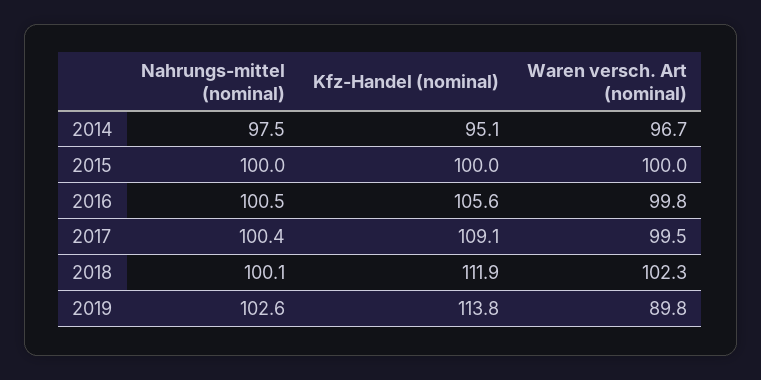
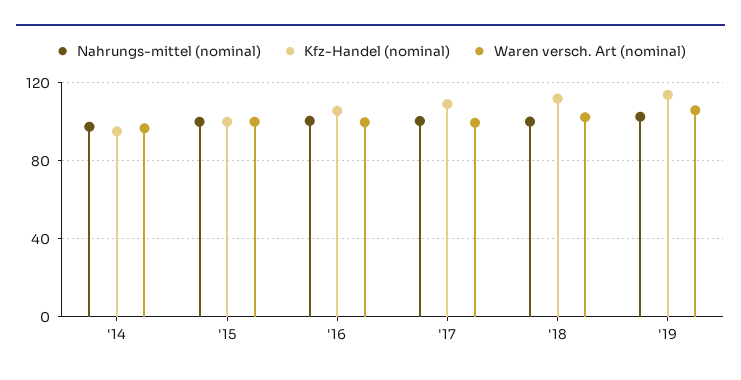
  {
    "Nahrungs-mittel (nominal)": {
      "2014": 97.5,
      "2015": 100,
      "2016": 100.5,
      "2017": 100.4,
      "2018": 100.1,
      "2019": 102.6
    },
    "Kfz-Handel (nominal)": {
      "2014": 95.1,
      "2015": 100,
      "2016": 105.6,
      "2017": 109.1,
      "2018": 111.9,
      "2019": 113.8
    },
    "Waren versch. Art (nominal)": {
      "2014": 96.7,
      "2015": 100,
      "2016": 99.8,
      "2017": 99.5,
      "2018": 102.3,
-     "2019": 89.8
+     "2019": 105
    }
  }

